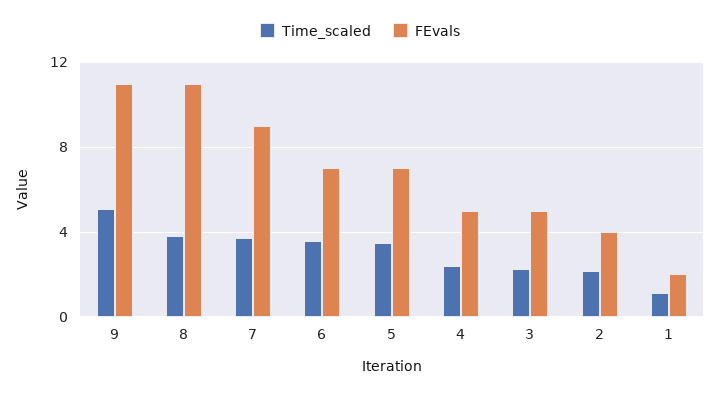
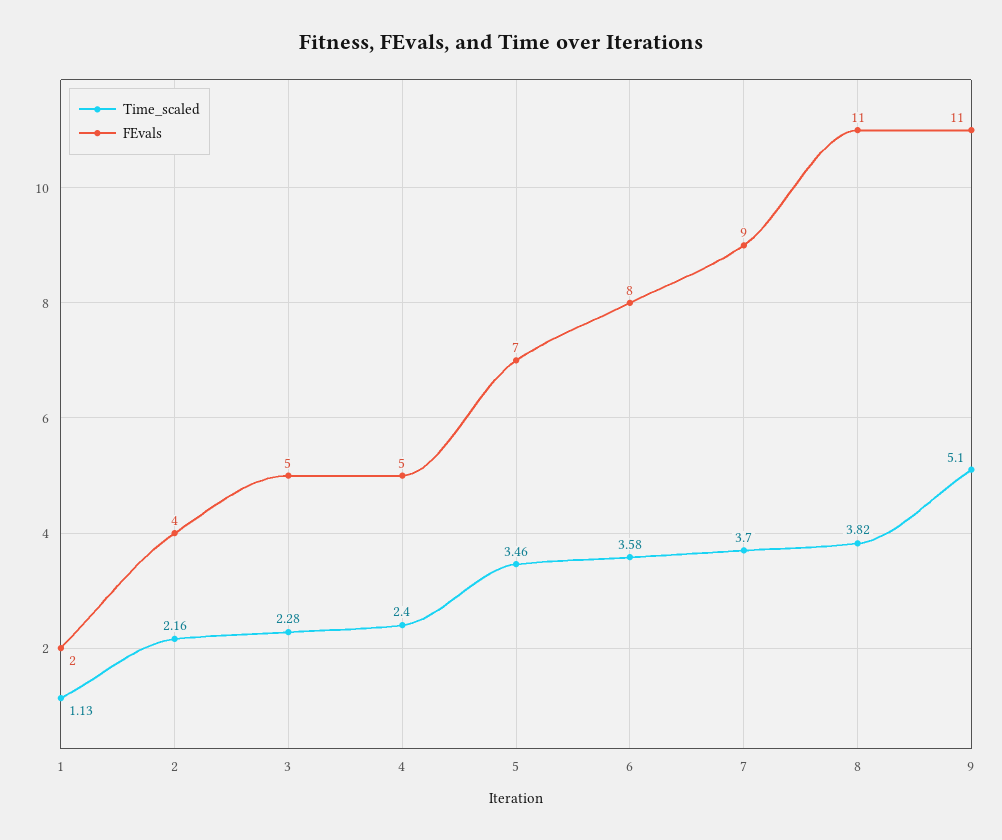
  {
    "Time_scaled": {
      "9": 5.1,
      "8": 3.82,
      "7": 3.7,
      "6": 3.58,
      "5": 3.46,
      "4": 2.4,
      "3": 2.28,
      "2": 2.16,
      "1": 1.13
    },
    "FEvals": {
      "9": 11,
      "8": 11,
      "7": 9,
-     "6": 7,
+     "6": 8,
      "5": 7,
      "4": 5,
      "3": 5,
      "2": 4,
      "1": 2
    }
  }

